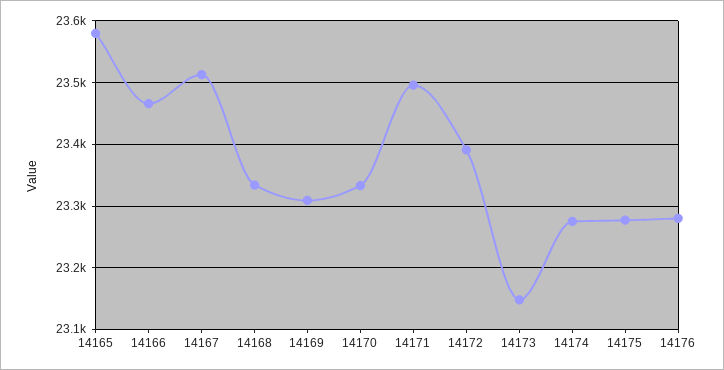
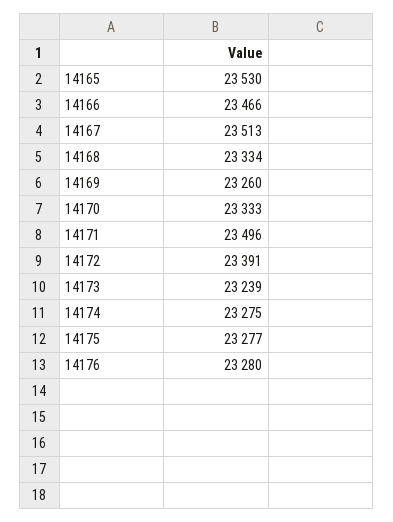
  {
-   "14165": 23580,
+   "14165": 23530,
    "14166": 23466,
    "14167": 23513,
    "14168": 23334,
-   "14169": 23310,
+   "14169": 23260,
    "14170": 23333,
    "14171": 23496,
    "14172": 23391,
-   "14173": 23150,
+   "14173": 23239,
    "14174": 23275,
    "14175": 23277,
    "14176": 23280
  }

